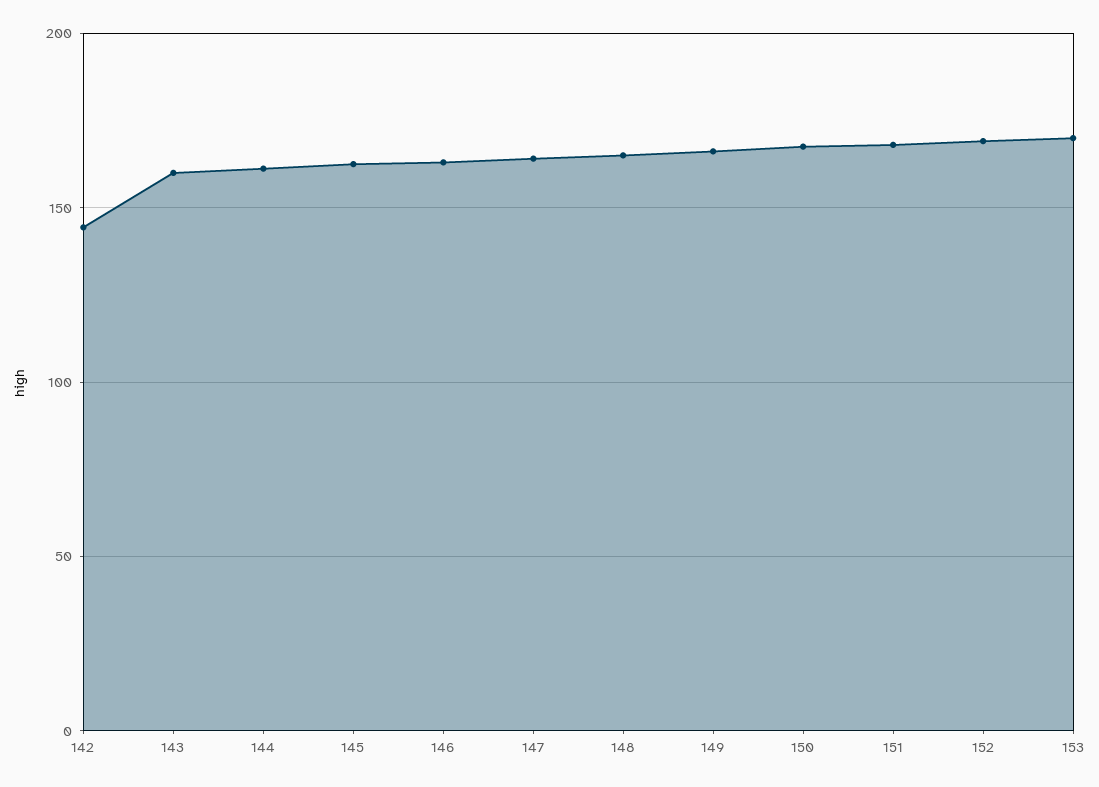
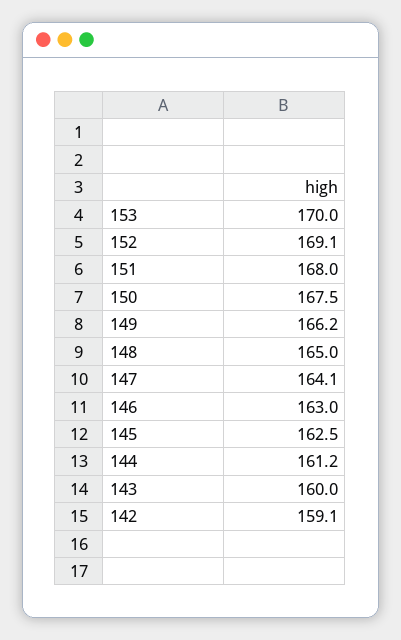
  {
-   "142": 145,
+   "142": 159.1,
    "143": 160,
    "144": 161.2,
    "145": 162.5,
    "146": 163,
    "147": 164.1,
    "148": 165,
    "149": 166.2,
    "150": 167.5,
    "151": 168,
    "152": 169.1,
    "153": 170
  }

